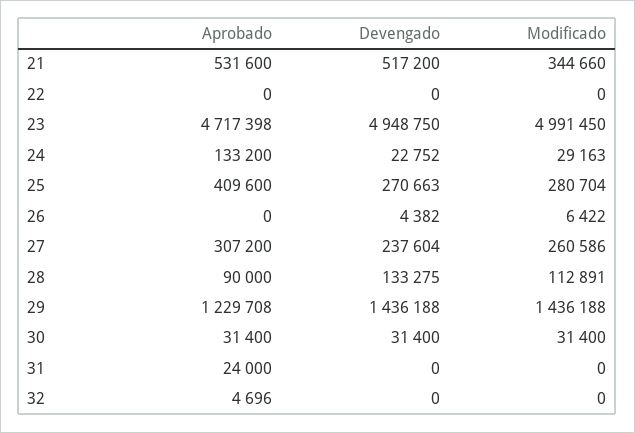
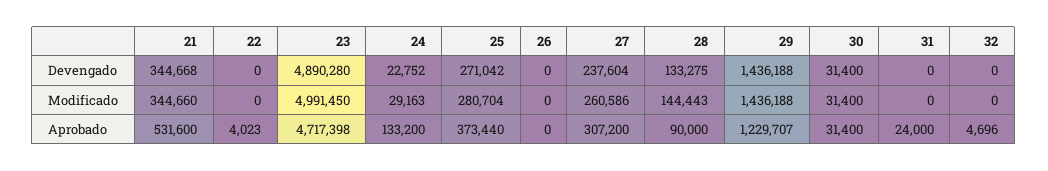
  {
    "Aprobado": {
      "21": 531600,
-     "22": 0,
+     "22": 4023,
      "23": 4717398,
      "24": 133200,
-     "25": 409600,
+     "25": 373440,
      "26": 0,
      "27": 307200,
      "28": 90000,
-     "29": 1229708,
+     "29": 1229707,
      "30": 31400,
      "31": 24000,
      "32": 4696
    },
    "Devengado": {
-     "21": 517200,
+     "21": 344668,
      "22": 0,
-     "23": 4948750,
+     "23": 4890280,
      "24": 22752,
-     "25": 270663,
+     "25": 271042,
-     "26": 4382,
+     "26": 0,
      "27": 237604,
      "28": 133275,
      "29": 1436188,
      "30": 31400,
      "31": 0,
      "32": 0
    },
    "Modificado": {
      "21": 344660,
      "22": 0,
      "23": 4991450,
      "24": 29163,
      "25": 280704,
-     "26": 6422,
+     "26": 0,
      "27": 260586,
-     "28": 112891,
+     "28": 144443,
      "29": 1436188,
      "30": 31400,
      "31": 0,
      "32": 0
    }
  }

